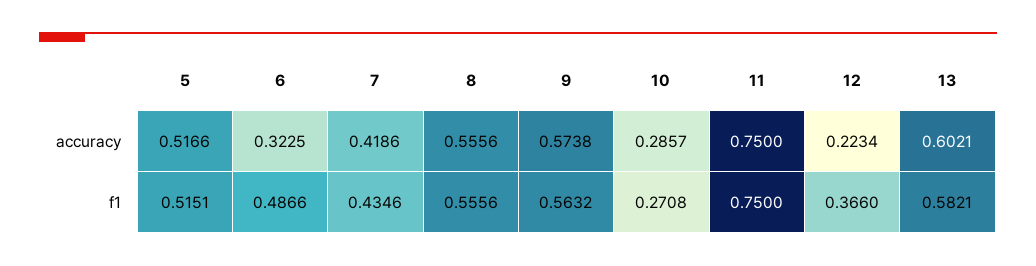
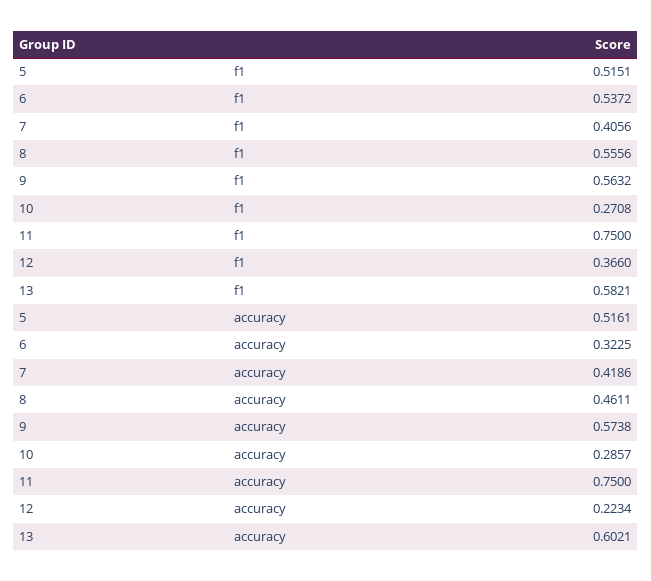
  {
    "5": {
-     "accuracy": 0.5166,
+     "accuracy": 0.5161,
      "f1": 0.5151
    },
    "6": {
      "accuracy": 0.3225,
-     "f1": 0.4866
+     "f1": 0.5372
    },
    "7": {
      "accuracy": 0.4186,
-     "f1": 0.4346
+     "f1": 0.4056
    },
    "8": {
-     "accuracy": 0.5556,
+     "accuracy": 0.4611,
      "f1": 0.5556
    },
    "9": {
      "accuracy": 0.5738,
      "f1": 0.5632
    },
    "10": {
      "accuracy": 0.2857,
      "f1": 0.2708
    },
    "11": {
      "accuracy": 0.75,
      "f1": 0.75
    },
    "12": {
      "accuracy": 0.2234,
      "f1": 0.366
    },
    "13": {
      "accuracy": 0.6021,
      "f1": 0.5821
    }
  }

